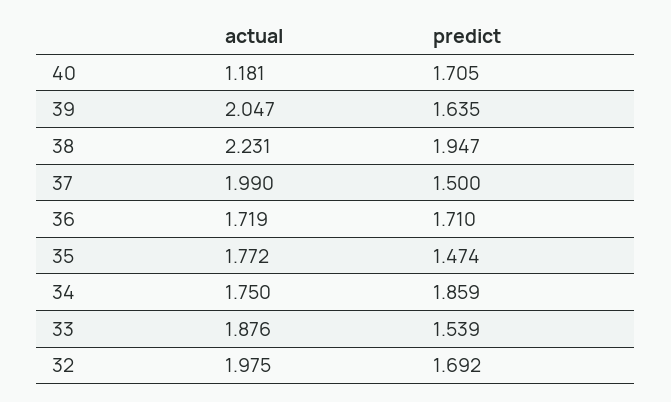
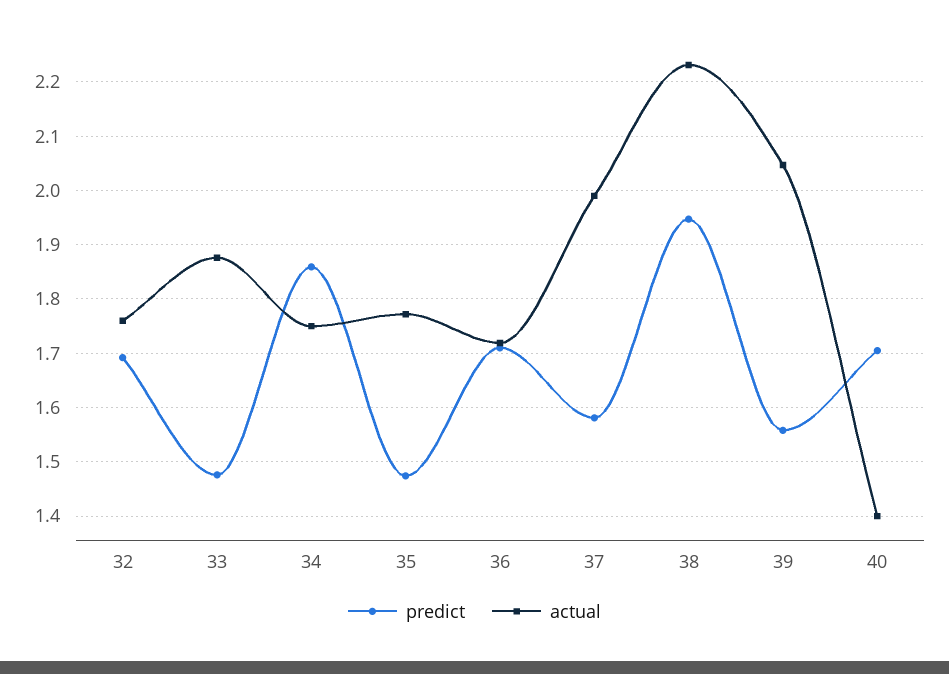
  {
    "actual": {
-     "40": 1.181,
+     "40": 1.4,
      "39": 2.047,
      "38": 2.231,
      "37": 1.99,
      "36": 1.719,
      "35": 1.772,
      "34": 1.75,
      "33": 1.876,
-     "32": 1.975
+     "32": 1.76
    },
    "predict": {
      "40": 1.705,
-     "39": 1.635,
+     "39": 1.56,
      "38": 1.947,
-     "37": 1.5,
+     "37": 1.58,
      "36": 1.71,
      "35": 1.474,
      "34": 1.859,
-     "33": 1.539,
+     "33": 1.48,
      "32": 1.692
    }
  }

